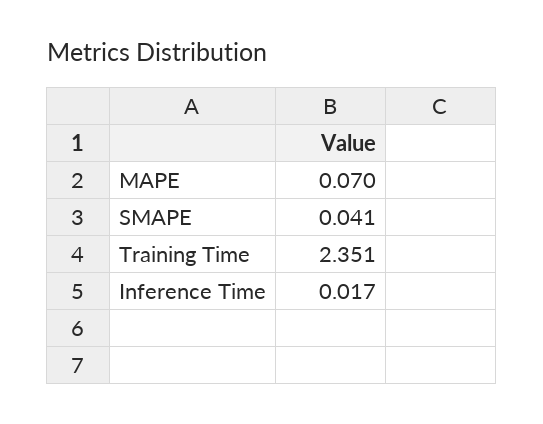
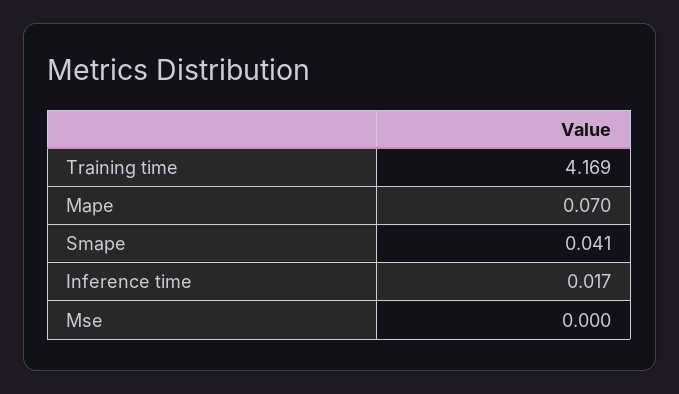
  {
    "MAPE": 0.07,
    "SMAPE": 0.041,
-   "Training Time": 2.351,
+   "Training Time": 4.169,
-   "Inference Time": 0.017
+   "Inference Time": 0.017,
+   "Mse": 0
  }

